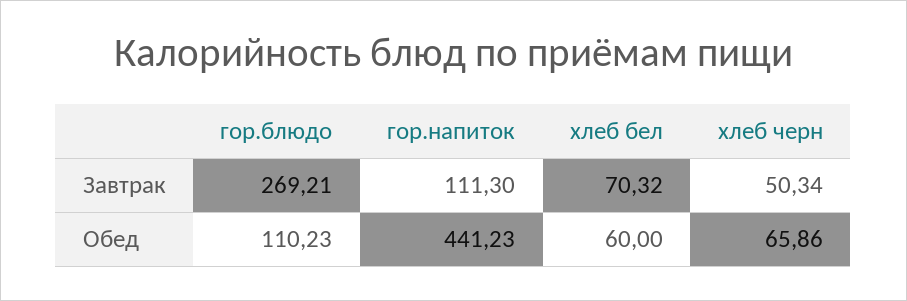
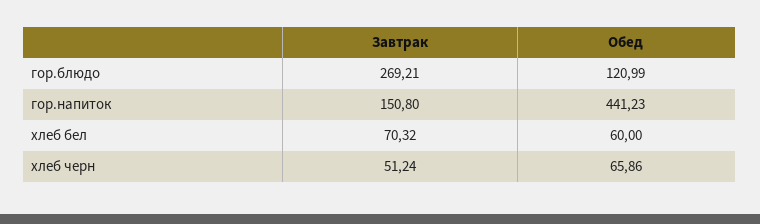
  {
    "гор.блюдо": {
      "Завтрак": 269.21,
-     "Обед": 110.23
+     "Обед": 120.99
    },
    "гор.напиток": {
-     "Завтрак": 111.3,
+     "Завтрак": 150.8,
      "Обед": 441.23
    },
    "хлеб бел": {
      "Завтрак": 70.32,
      "Обед": 60
    },
    "хлеб черн": {
-     "Завтрак": 50.34,
+     "Завтрак": 51.24,
      "Обед": 65.86
    }
  }

